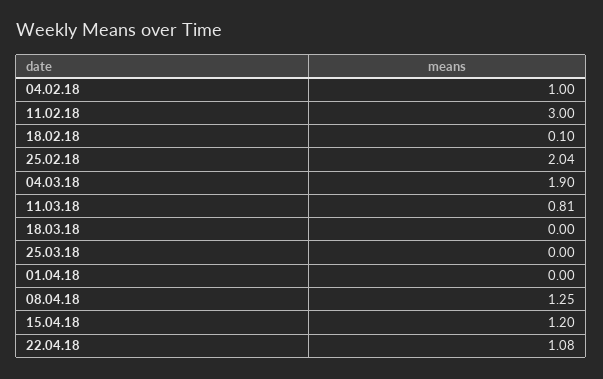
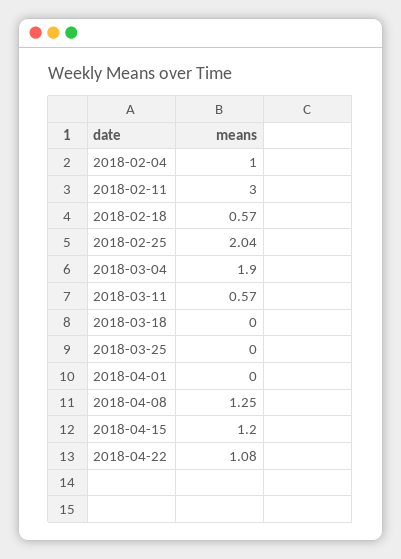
  {
    "04.02.18": 1,
    "11.02.18": 3,
-   "18.02.18": 0.1,
+   "18.02.18": 0.57,
    "25.02.18": 2.04,
    "04.03.18": 1.9,
-   "11.03.18": 0.81,
+   "11.03.18": 0.57,
    "18.03.18": 0,
    "25.03.18": 0,
    "01.04.18": 0,
    "08.04.18": 1.25,
    "15.04.18": 1.2,
    "22.04.18": 1.08
  }

